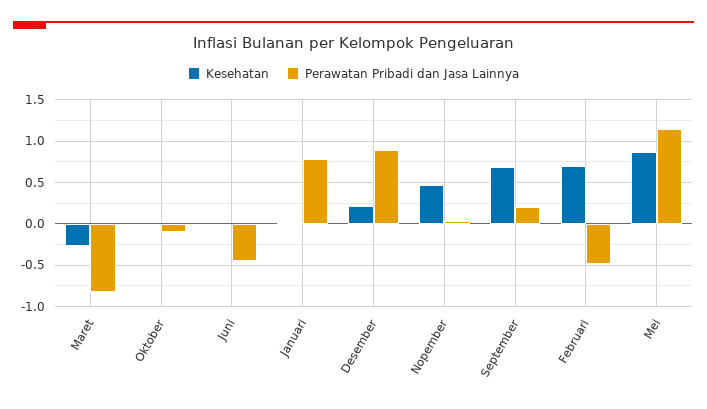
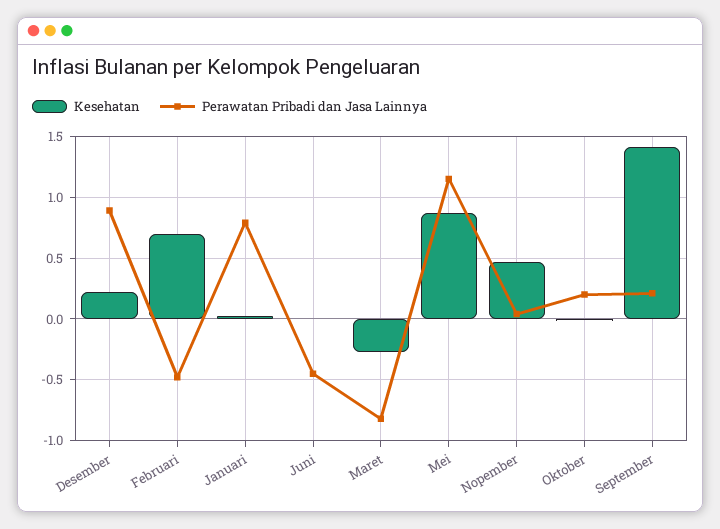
  {
    "Kesehatan": {
      "Maret": -0.25,
      "Oktober": 0,
      "Juni": 0,
      "Januari": 0,
      "Desember": 0.2,
      "Nopember": 0.45,
-     "September": 0.7,
+     "September": 1.4,
      "Februari": 0.7,
      "Mei": 0.85
    },
    "Perawatan Pribadi dan Jasa Lainnya": {
      "Maret": -0.8,
-     "Oktober": -0.1,
+     "Oktober": 0.2,
      "Juni": -0.45,
      "Januari": 0.8,
      "Desember": 0.9,
      "Nopember": 0.05,
      "September": 0.2,
      "Februari": -0.5,
      "Mei": 1.15
    }
  }

